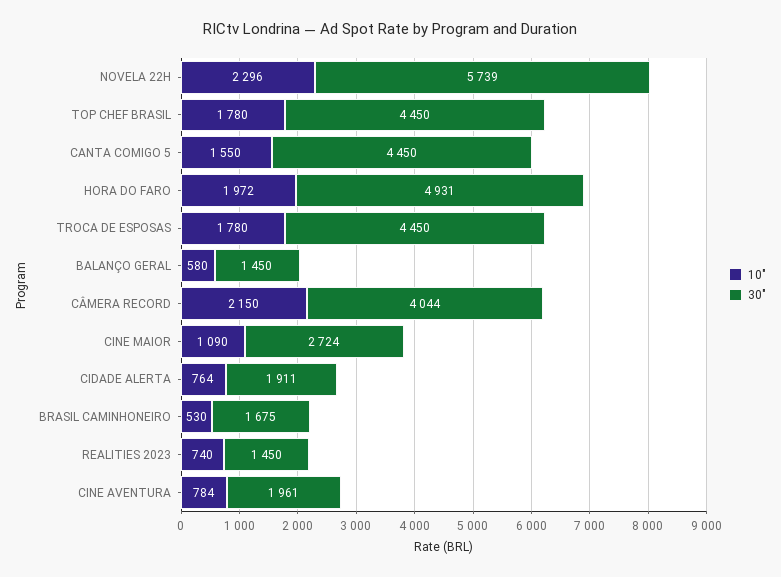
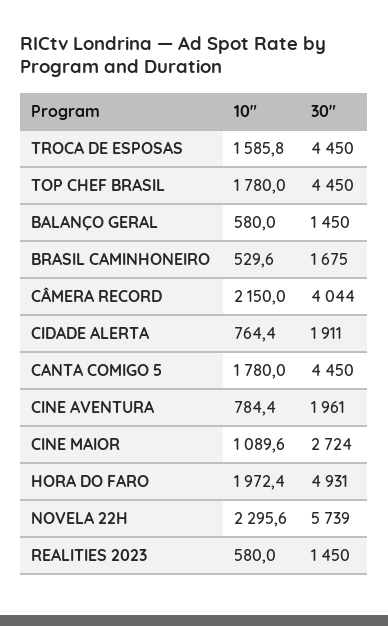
  {
    "10\"": {
      "NOVELA 22H": 2295.6,
      "TOP CHEF BRASIL": 1780,
-     "CANTA COMIGO 5": 1550,
+     "CANTA COMIGO 5": 1780,
      "HORA DO FARO": 1972.4,
-     "TROCA DE ESPOSAS": 1780,
+     "TROCA DE ESPOSAS": 1585.8,
      "BALANÇO GERAL": 580,
      "CÂMERA RECORD": 2150,
      "CINE MAIOR": 1089.6,
      "CIDADE ALERTA": 764.4,
      "BRASIL CAMINHONEIRO": 529.6,
-     "REALITIES 2023": 740,
+     "REALITIES 2023": 580,
      "CINE AVENTURA": 784.4
    },
    "30\"": {
      "NOVELA 22H": 5739,
      "TOP CHEF BRASIL": 4450,
      "CANTA COMIGO 5": 4450,
      "HORA DO FARO": 4931,
      "TROCA DE ESPOSAS": 4450,
      "BALANÇO GERAL": 1450,
      "CÂMERA RECORD": 4044,
      "CINE MAIOR": 2724,
      "CIDADE ALERTA": 1911,
      "BRASIL CAMINHONEIRO": 1675,
      "REALITIES 2023": 1450,
      "CINE AVENTURA": 1961
    }
  }

